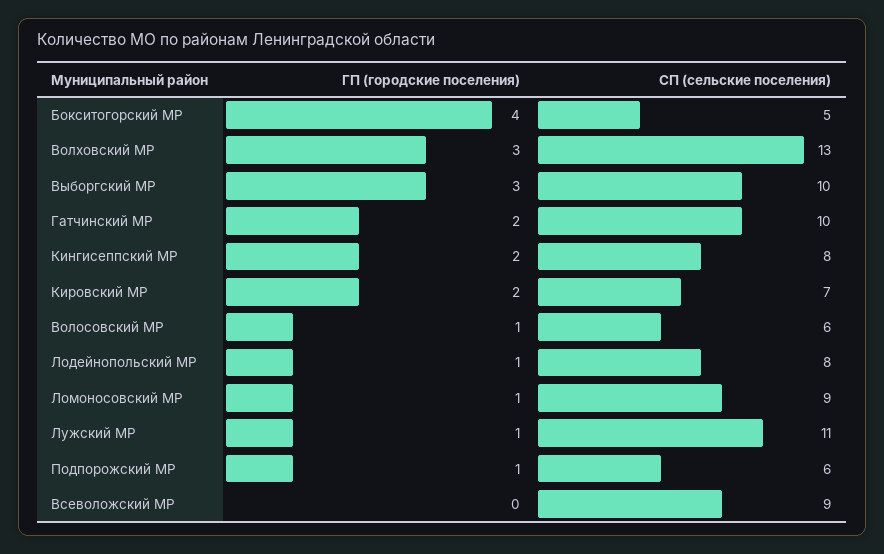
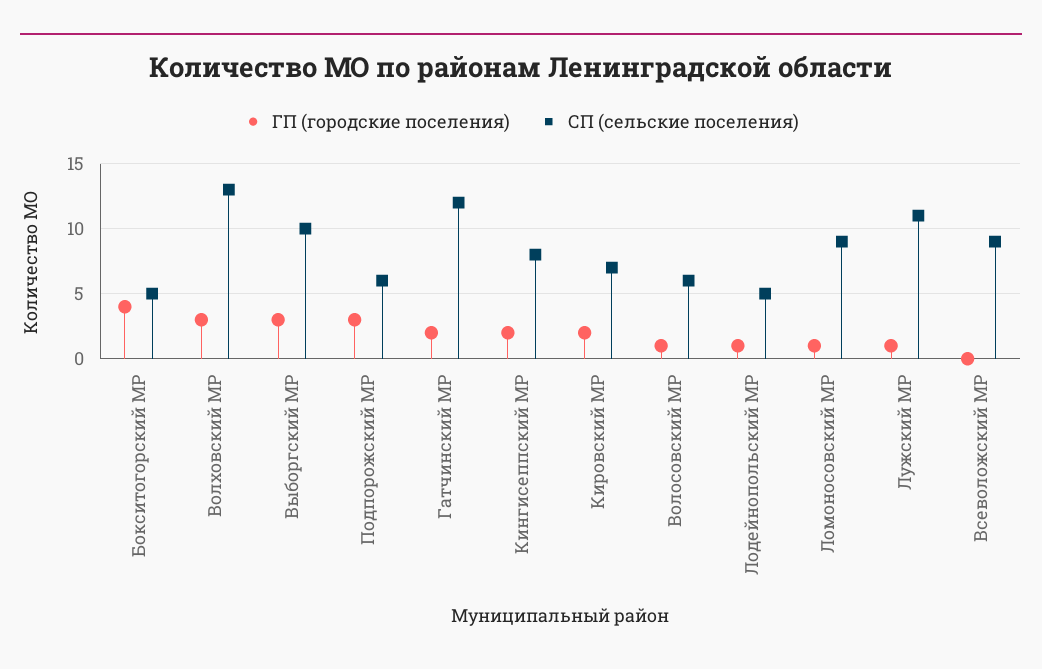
  {
    "ГП (городские поселения)": {
      "Бокситогорский МР": 4,
      "Волховский МР": 3,
      "Выборгский МР": 3,
      "Гатчинский МР": 2,
      "Кингисеппский МР": 2,
      "Кировский МР": 2,
      "Волосовский МР": 1,
      "Лодейнопольский МР": 1,
      "Ломоносовский МР": 1,
      "Лужский МР": 1,
-     "Подпорожский МР": 1,
+     "Подпорожский МР": 3,
      "Всеволожский МР": 0
    },
    "СП (сельские поселения)": {
      "Бокситогорский МР": 5,
      "Волховский МР": 13,
      "Выборгский МР": 10,
-     "Гатчинский МР": 10,
+     "Гатчинский МР": 12,
      "Кингисеппский МР": 8,
      "Кировский МР": 7,
      "Волосовский МР": 6,
-     "Лодейнопольский МР": 8,
+     "Лодейнопольский МР": 5,
      "Ломоносовский МР": 9,
      "Лужский МР": 11,
      "Подпорожский МР": 6,
      "Всеволожский МР": 9
    }
  }

